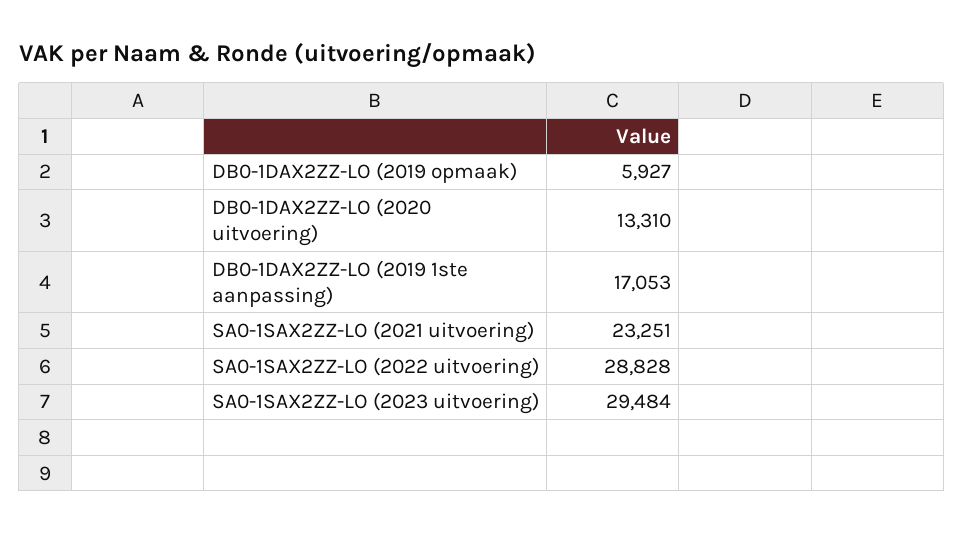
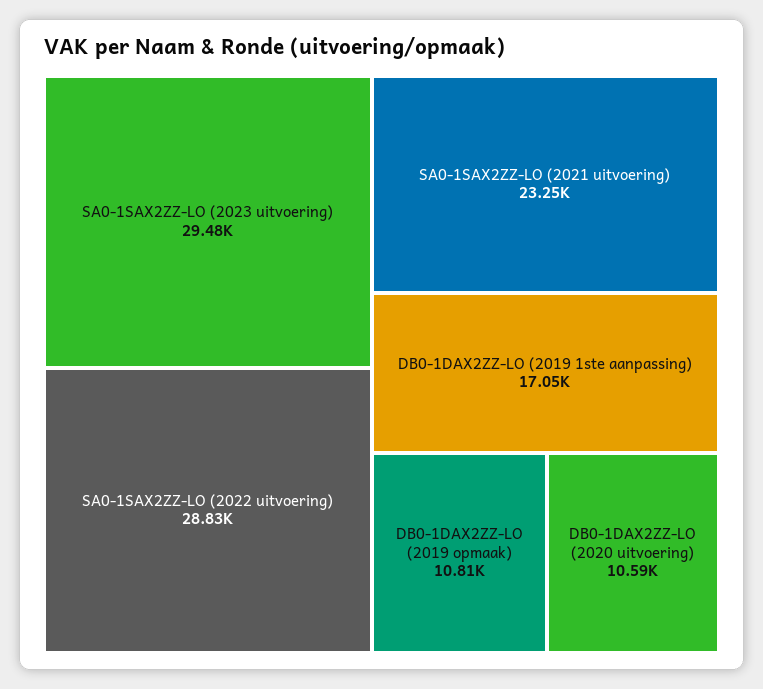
  {
-   "DB0-1DAX2ZZ-LO (2019 opmaak)": 5927,
+   "DB0-1DAX2ZZ-LO (2019 opmaak)": 10810,
-   "DB0-1DAX2ZZ-LO (2020 uitvoering)": 13310,
+   "DB0-1DAX2ZZ-LO (2020 uitvoering)": 10590,
    "DB0-1DAX2ZZ-LO (2019 1ste aanpassing)": 17053,
    "SA0-1SAX2ZZ-LO (2021 uitvoering)": 23251,
    "SA0-1SAX2ZZ-LO (2022 uitvoering)": 28828,
    "SA0-1SAX2ZZ-LO (2023 uitvoering)": 29484
  }

